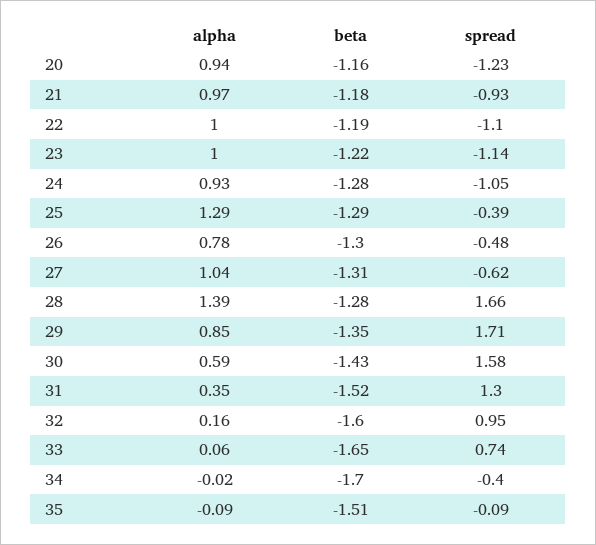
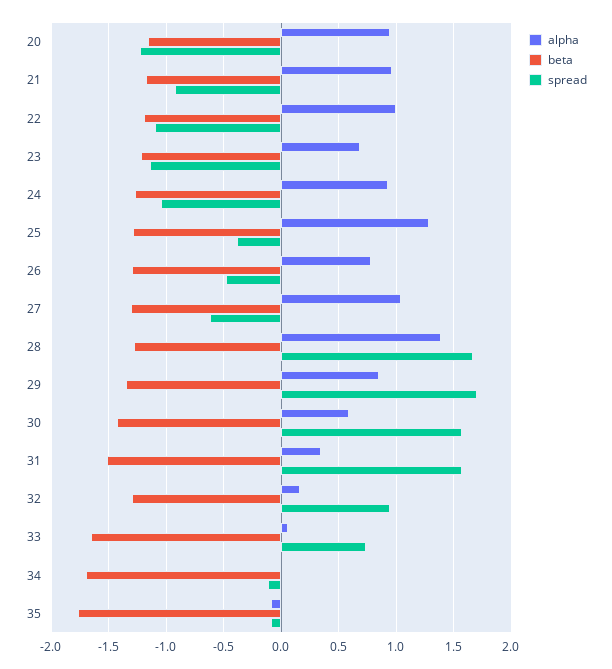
  {
    "alpha": {
      "20": 0.94,
      "21": 0.97,
      "22": 1,
-     "23": 1,
+     "23": 0.7,
      "24": 0.93,
      "25": 1.29,
      "26": 0.78,
      "27": 1.04,
      "28": 1.39,
      "29": 0.85,
      "30": 0.59,
      "31": 0.35,
      "32": 0.16,
      "33": 0.06,
      "34": -0.02,
      "35": -0.09
    },
    "beta": {
      "20": -1.16,
      "21": -1.18,
      "22": -1.19,
      "23": -1.22,
      "24": -1.28,
      "25": -1.29,
      "26": -1.3,
      "27": -1.31,
      "28": -1.28,
      "29": -1.35,
      "30": -1.43,
      "31": -1.52,
-     "32": -1.6,
+     "32": -1.3,
      "33": -1.65,
      "34": -1.7,
-     "35": -1.51
+     "35": -1.8
    },
    "spread": {
      "20": -1.23,
      "21": -0.93,
      "22": -1.1,
      "23": -1.14,
      "24": -1.05,
      "25": -0.39,
      "26": -0.48,
      "27": -0.62,
      "28": 1.66,
      "29": 1.71,
      "30": 1.58,
-     "31": 1.3,
+     "31": 1.6,
      "32": 0.95,
      "33": 0.74,
-     "34": -0.4,
+     "34": -0.1,
      "35": -0.09
    }
  }

